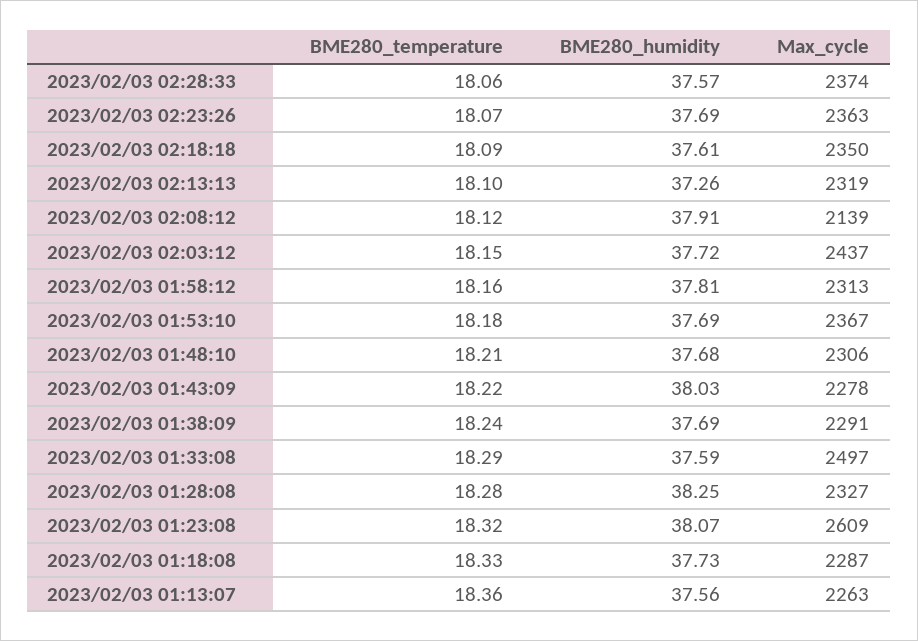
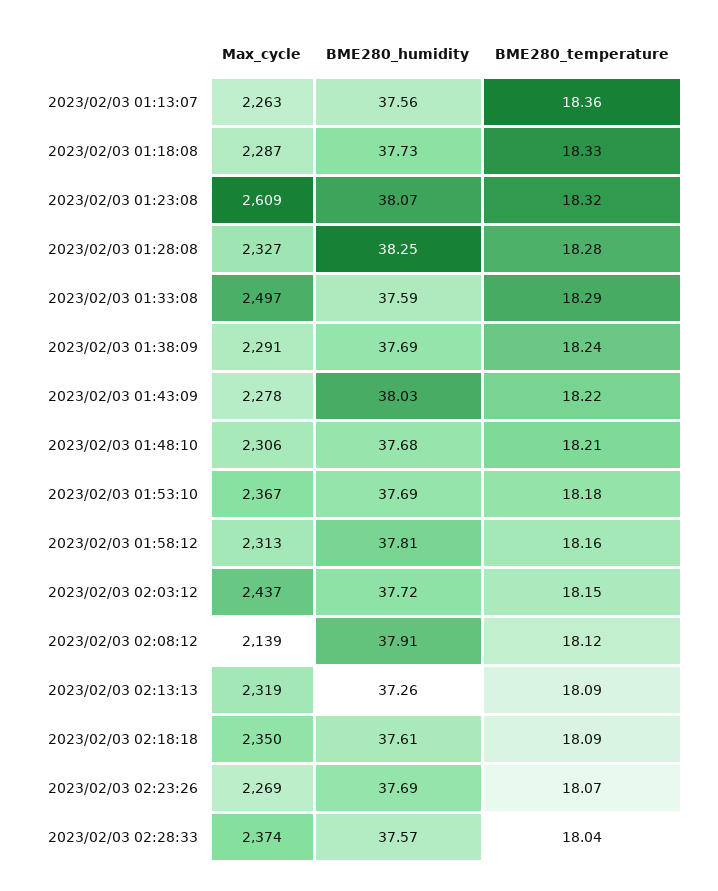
  {
    "BME280_temperature": {
-     "2023/02/03 02:28:33": 18.06,
+     "2023/02/03 02:28:33": 18.04,
      "2023/02/03 02:23:26": 18.07,
      "2023/02/03 02:18:18": 18.09,
-     "2023/02/03 02:13:13": 18.1,
+     "2023/02/03 02:13:13": 18.09,
      "2023/02/03 02:08:12": 18.12,
      "2023/02/03 02:03:12": 18.15,
      "2023/02/03 01:58:12": 18.16,
      "2023/02/03 01:53:10": 18.18,
      "2023/02/03 01:48:10": 18.21,
      "2023/02/03 01:43:09": 18.22,
      "2023/02/03 01:38:09": 18.24,
      "2023/02/03 01:33:08": 18.29,
      "2023/02/03 01:28:08": 18.28,
      "2023/02/03 01:23:08": 18.32,
      "2023/02/03 01:18:08": 18.33,
      "2023/02/03 01:13:07": 18.36
    },
    "BME280_humidity": {
      "2023/02/03 02:28:33": 37.57,
      "2023/02/03 02:23:26": 37.69,
      "2023/02/03 02:18:18": 37.61,
      "2023/02/03 02:13:13": 37.26,
      "2023/02/03 02:08:12": 37.91,
      "2023/02/03 02:03:12": 37.72,
      "2023/02/03 01:58:12": 37.81,
      "2023/02/03 01:53:10": 37.69,
      "2023/02/03 01:48:10": 37.68,
      "2023/02/03 01:43:09": 38.03,
      "2023/02/03 01:38:09": 37.69,
      "2023/02/03 01:33:08": 37.59,
      "2023/02/03 01:28:08": 38.25,
      "2023/02/03 01:23:08": 38.07,
      "2023/02/03 01:18:08": 37.73,
      "2023/02/03 01:13:07": 37.56
    },
    "Max_cycle": {
      "2023/02/03 02:28:33": 2374,
-     "2023/02/03 02:23:26": 2363,
+     "2023/02/03 02:23:26": 2269,
      "2023/02/03 02:18:18": 2350,
      "2023/02/03 02:13:13": 2319,
      "2023/02/03 02:08:12": 2139,
      "2023/02/03 02:03:12": 2437,
      "2023/02/03 01:58:12": 2313,
      "2023/02/03 01:53:10": 2367,
      "2023/02/03 01:48:10": 2306,
      "2023/02/03 01:43:09": 2278,
      "2023/02/03 01:38:09": 2291,
      "2023/02/03 01:33:08": 2497,
      "2023/02/03 01:28:08": 2327,
      "2023/02/03 01:23:08": 2609,
      "2023/02/03 01:18:08": 2287,
      "2023/02/03 01:13:07": 2263
    }
  }

